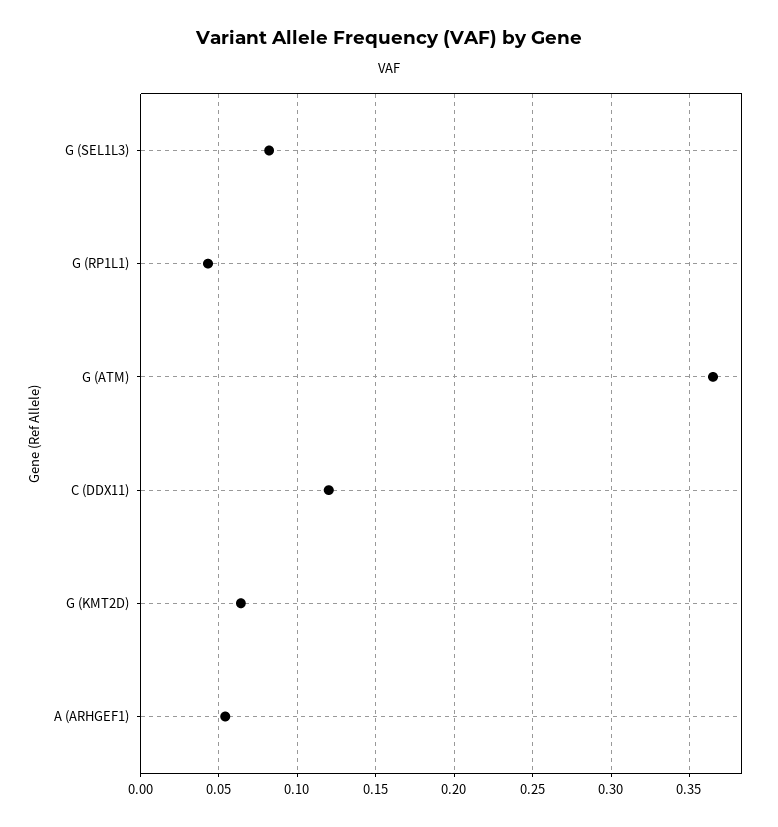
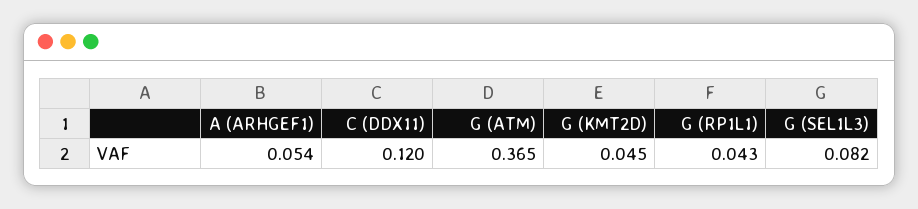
  {
    "G (SEL1L3)": 0.082,
    "G (RP1L1)": 0.043,
    "G (ATM)": 0.365,
    "C (DDX11)": 0.12,
-   "G (KMT2D)": 0.065,
+   "G (KMT2D)": 0.045,
    "A (ARHGEF1)": 0.054
  }

